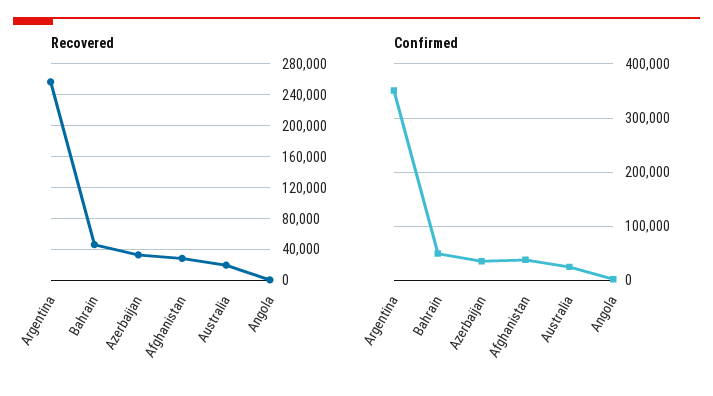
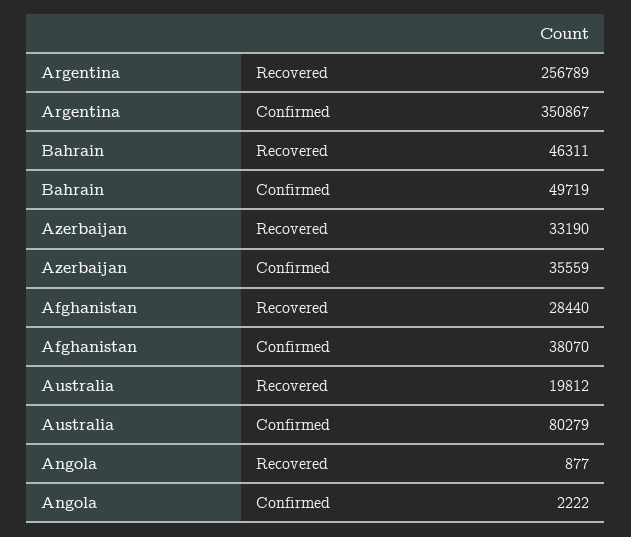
  {
    "Recovered": {
      "Argentina": 256789,
      "Bahrain": 46311,
      "Azerbaijan": 33190,
      "Afghanistan": 28440,
      "Australia": 19812,
      "Angola": 877
    },
    "Confirmed": {
      "Argentina": 350867,
      "Bahrain": 49719,
      "Azerbaijan": 35559,
      "Afghanistan": 38070,
-     "Australia": 20000,
+     "Australia": 80279,
      "Angola": 2222
    }
  }

